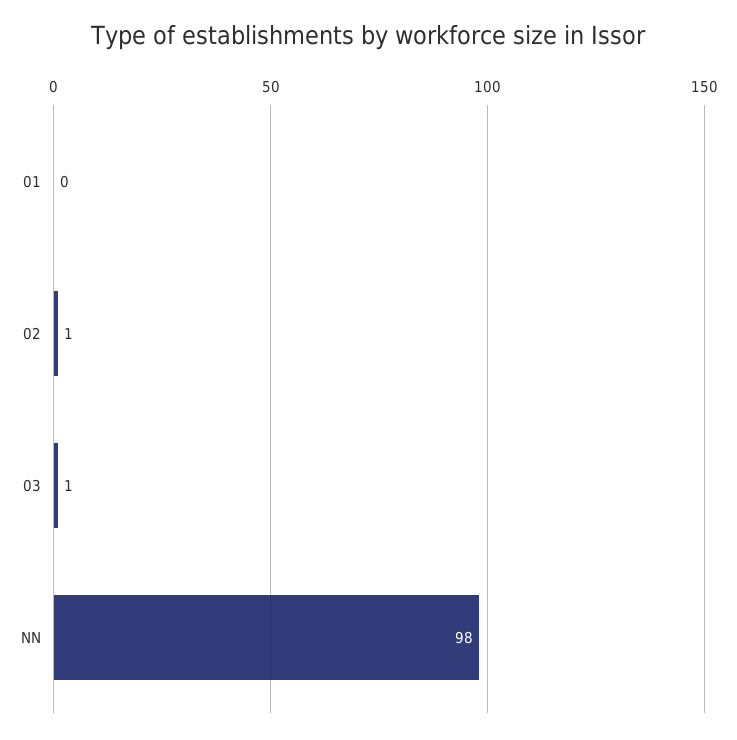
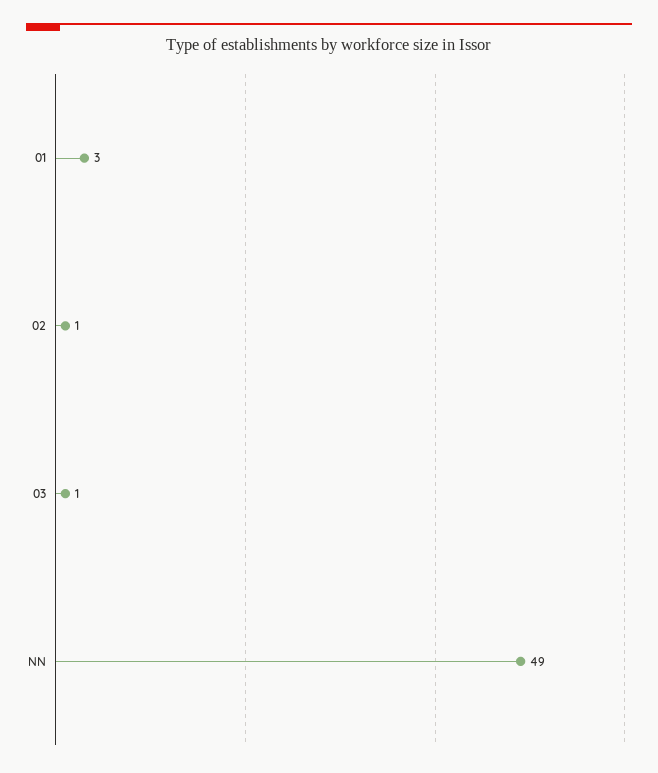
  {
-   "01": 0,
+   "01": 3,
    "02": 1,
    "03": 1,
-   "NN": 98
+   "NN": 49
  }

